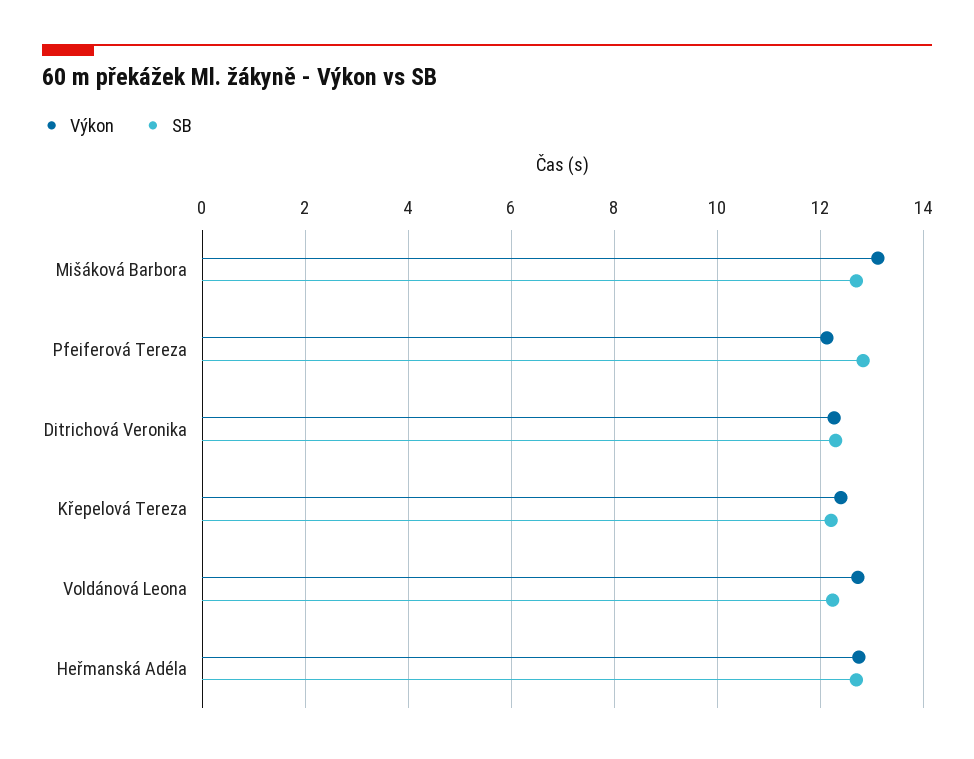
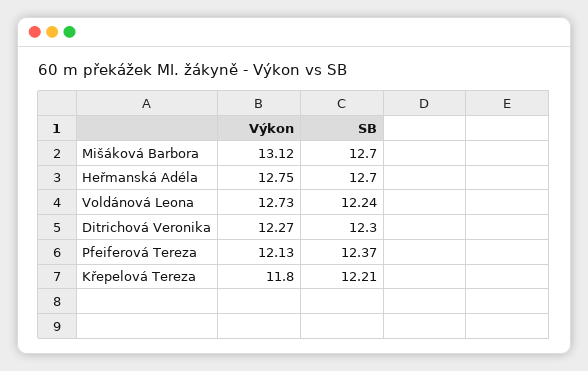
  {
    "Výkon": {
      "Mišáková Barbora": 13.12,
      "Pfeiferová Tereza": 12.13,
      "Ditrichová Veronika": 12.27,
-     "Křepelová Tereza": 12.4,
+     "Křepelová Tereza": 11.8,
      "Voldánová Leona": 12.73,
      "Heřmanská Adéla": 12.75
    },
    "SB": {
      "Mišáková Barbora": 12.7,
-     "Pfeiferová Tereza": 12.8,
+     "Pfeiferová Tereza": 12.37,
      "Ditrichová Veronika": 12.3,
      "Křepelová Tereza": 12.21,
      "Voldánová Leona": 12.24,
      "Heřmanská Adéla": 12.7
    }
  }

